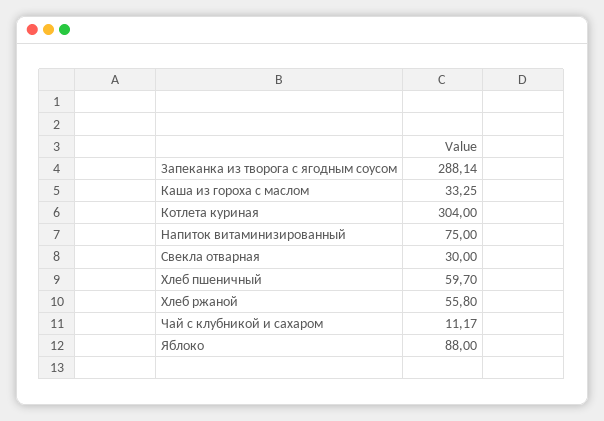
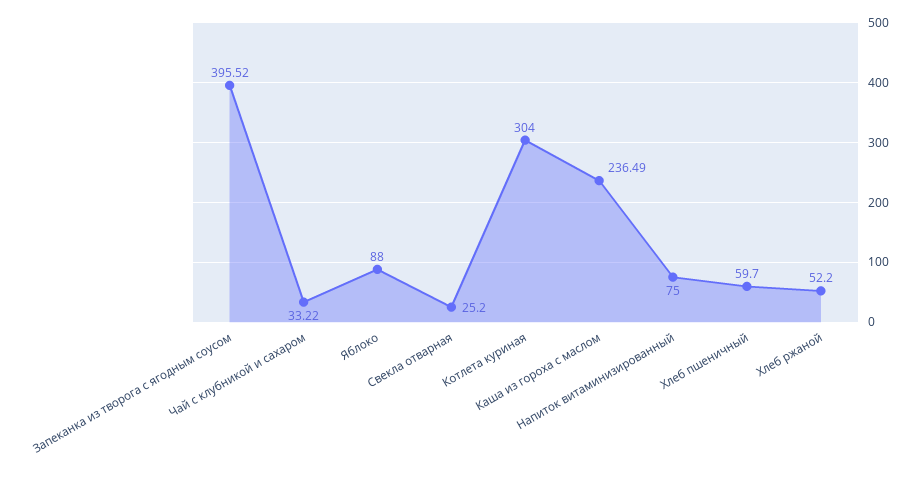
  {
-   "Запеканка из творога с ягодным соусом": 288.14,
+   "Запеканка из творога с ягодным соусом": 395.52,
-   "Каша из гороха с маслом": 33.25,
+   "Каша из гороха с маслом": 236.49,
    "Котлета куриная": 304,
    "Напиток витаминизированный": 75,
-   "Свекла отварная": 30,
+   "Свекла отварная": 25.2,
    "Хлеб пшеничный": 59.7,
-   "Хлеб ржаной": 55.8,
+   "Хлеб ржаной": 52.2,
-   "Чай с клубникой и сахаром": 11.17,
+   "Чай с клубникой и сахаром": 33.22,
    "Яблоко": 88
  }

